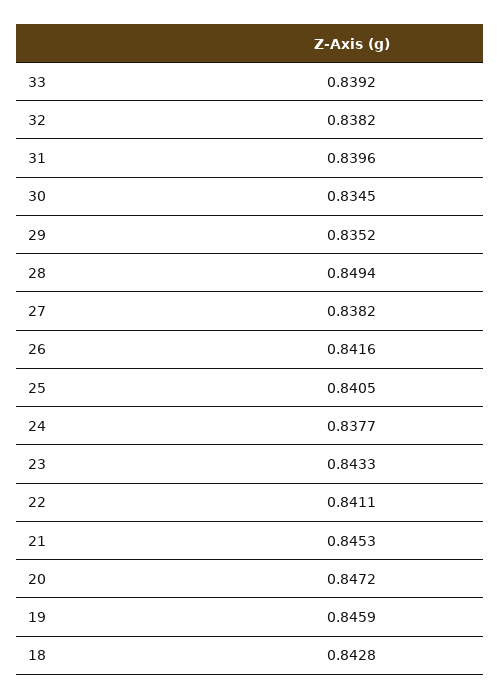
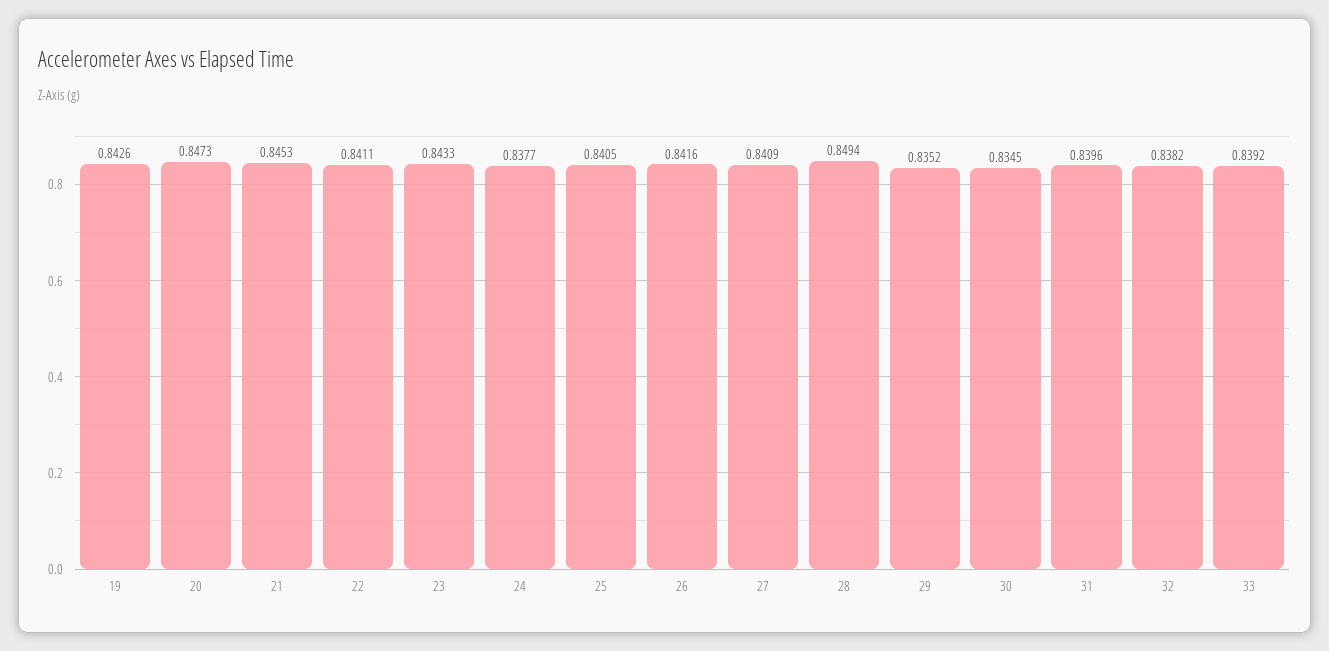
  {
    "33": 0.8392,
    "32": 0.8382,
    "31": 0.8396,
    "30": 0.8345,
    "29": 0.8352,
    "28": 0.8494,
-   "27": 0.8382,
+   "27": 0.8409,
    "26": 0.8416,
    "25": 0.8405,
    "24": 0.8377,
    "23": 0.8433,
    "22": 0.8411,
    "21": 0.8453,
-   "20": 0.8472,
+   "20": 0.8473,
-   "19": 0.8459,
+   "19": 0.8426
-   "18": 0.8428
  }

